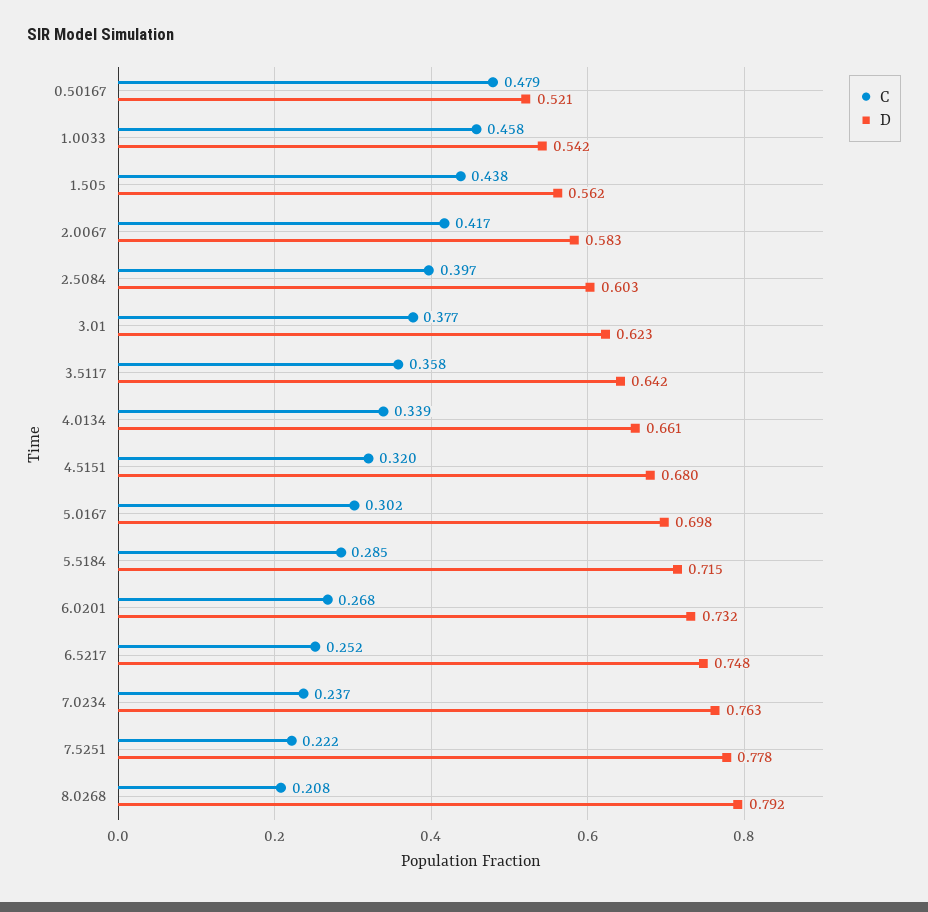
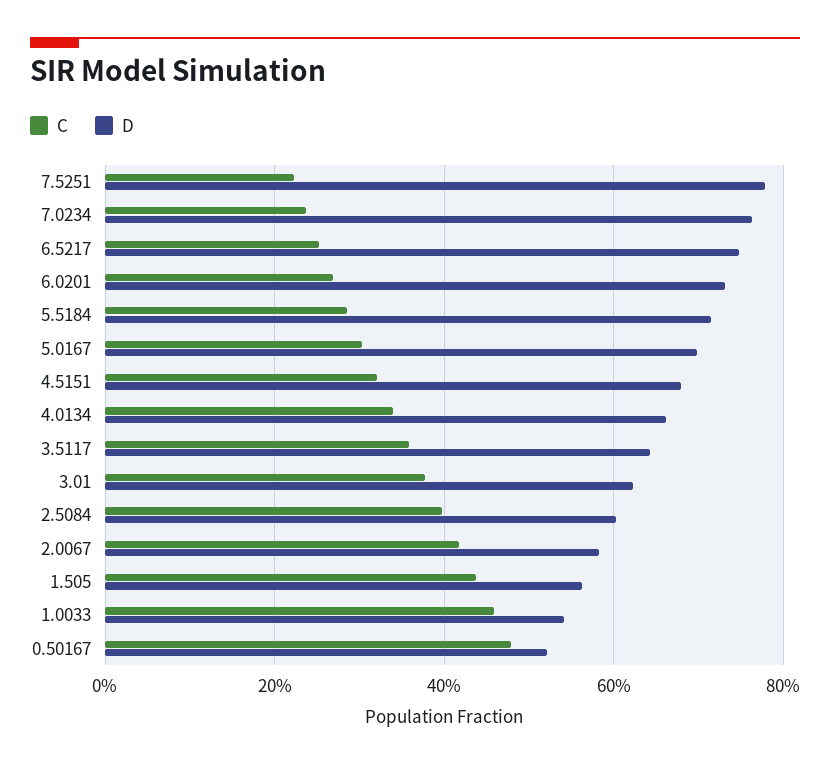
  {
    "C": {
      "0.50167": 0.479,
      "1.0033": 0.458,
      "1.505": 0.438,
      "2.0067": 0.417,
      "2.5084": 0.397,
      "3.01": 0.377,
      "3.5117": 0.358,
      "4.0134": 0.339,
      "4.5151": 0.32,
      "5.0167": 0.302,
      "5.5184": 0.285,
      "6.0201": 0.268,
      "6.5217": 0.252,
      "7.0234": 0.237,
-     "7.5251": 0.222,
+     "7.5251": 0.222
-     "8.0268": 0.208
    },
    "D": {
      "0.50167": 0.521,
      "1.0033": 0.542,
      "1.505": 0.562,
      "2.0067": 0.583,
      "2.5084": 0.603,
      "3.01": 0.623,
      "3.5117": 0.642,
      "4.0134": 0.661,
      "4.5151": 0.68,
      "5.0167": 0.698,
      "5.5184": 0.715,
      "6.0201": 0.732,
      "6.5217": 0.748,
      "7.0234": 0.763,
-     "7.5251": 0.778,
+     "7.5251": 0.778
-     "8.0268": 0.792
    }
  }

